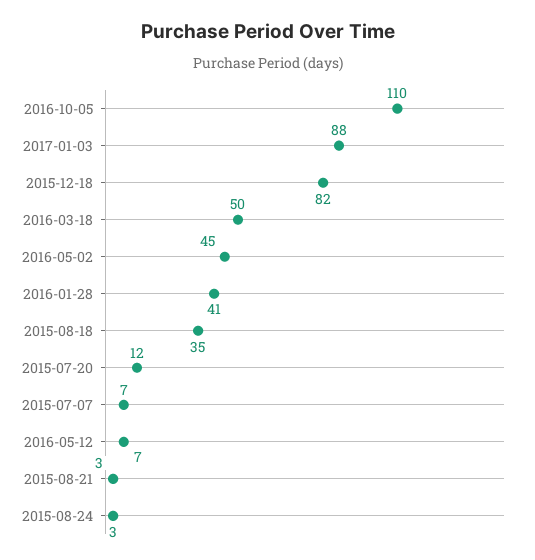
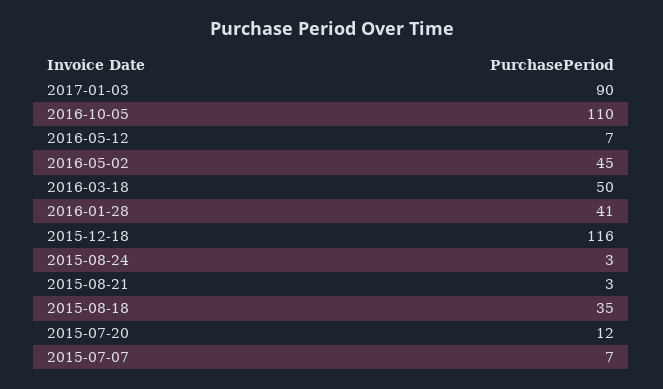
  {
    "2016-10-05": 110,
-   "2017-01-03": 88,
+   "2017-01-03": 90,
-   "2015-12-18": 82,
+   "2015-12-18": 116,
    "2016-03-18": 50,
    "2016-05-02": 45,
    "2016-01-28": 41,
    "2015-08-18": 35,
    "2015-07-20": 12,
    "2015-07-07": 7,
    "2016-05-12": 7,
    "2015-08-21": 3,
    "2015-08-24": 3
  }

